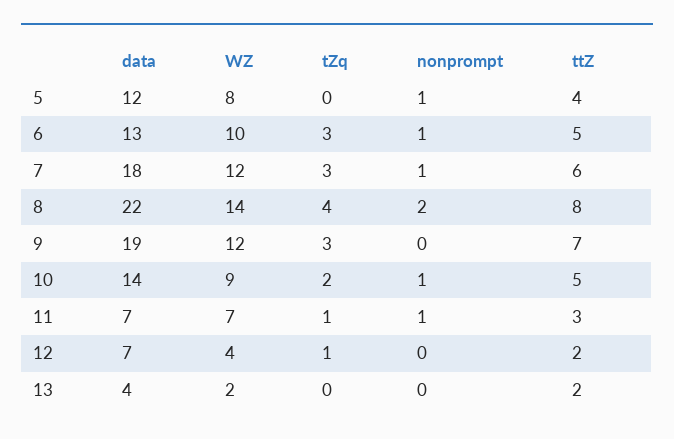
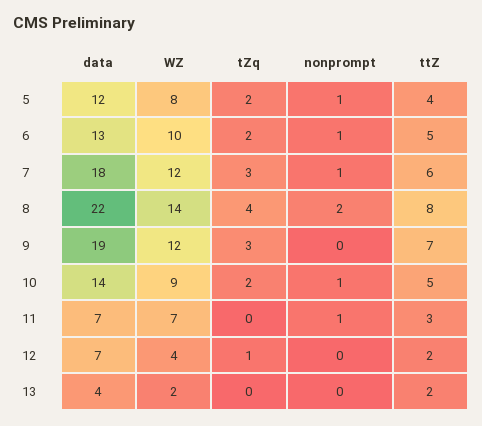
  {
    "data": {
      "5": 12,
      "6": 13,
      "7": 18,
      "8": 22,
      "9": 19,
      "10": 14,
      "11": 7,
      "12": 7,
      "13": 4
    },
    "WZ": {
      "5": 8,
      "6": 10,
      "7": 12,
      "8": 14,
      "9": 12,
      "10": 9,
      "11": 7,
      "12": 4,
      "13": 2
    },
    "tZq": {
-     "5": 0,
+     "5": 2,
-     "6": 3,
+     "6": 2,
      "7": 3,
      "8": 4,
      "9": 3,
      "10": 2,
-     "11": 1,
+     "11": 0,
      "12": 1,
      "13": 0
    },
    "nonprompt": {
      "5": 1,
      "6": 1,
      "7": 1,
      "8": 2,
      "9": 0,
      "10": 1,
      "11": 1,
      "12": 0,
      "13": 0
    },
    "ttZ": {
      "5": 4,
      "6": 5,
      "7": 6,
      "8": 8,
      "9": 7,
      "10": 5,
      "11": 3,
      "12": 2,
      "13": 2
    }
  }

